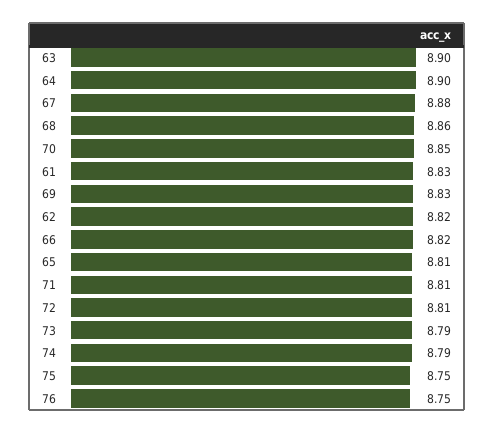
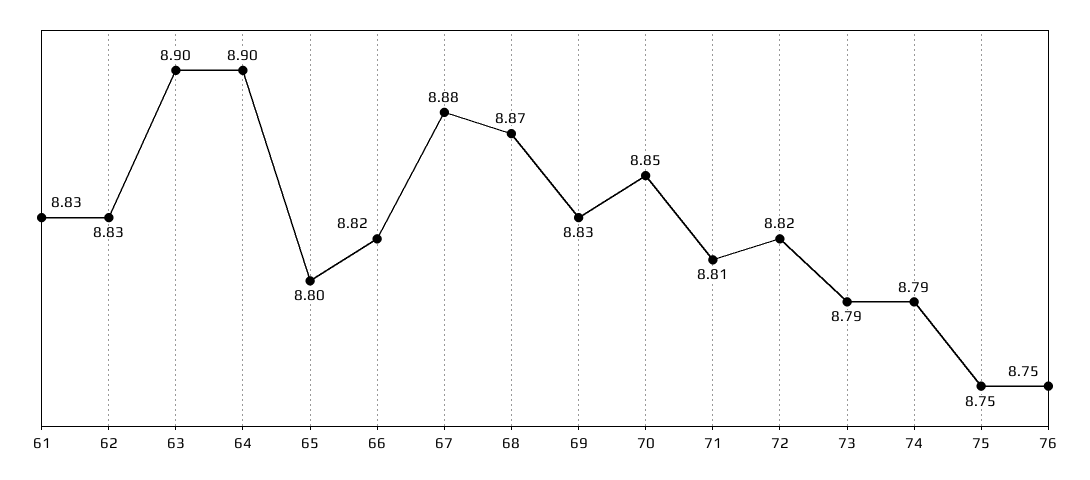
  {
    "63": 8.9,
    "64": 8.9,
    "67": 8.88,
-   "68": 8.86,
+   "68": 8.87,
    "70": 8.85,
    "61": 8.83,
    "69": 8.83,
-   "62": 8.82,
+   "62": 8.83,
    "66": 8.82,
-   "65": 8.81,
+   "65": 8.8,
    "71": 8.81,
-   "72": 8.81,
+   "72": 8.82,
    "73": 8.79,
    "74": 8.79,
    "75": 8.75,
    "76": 8.75
  }

